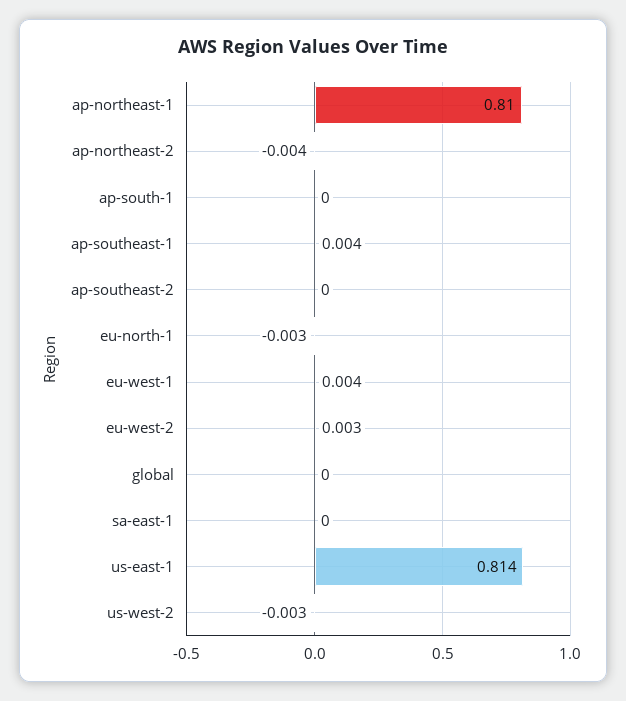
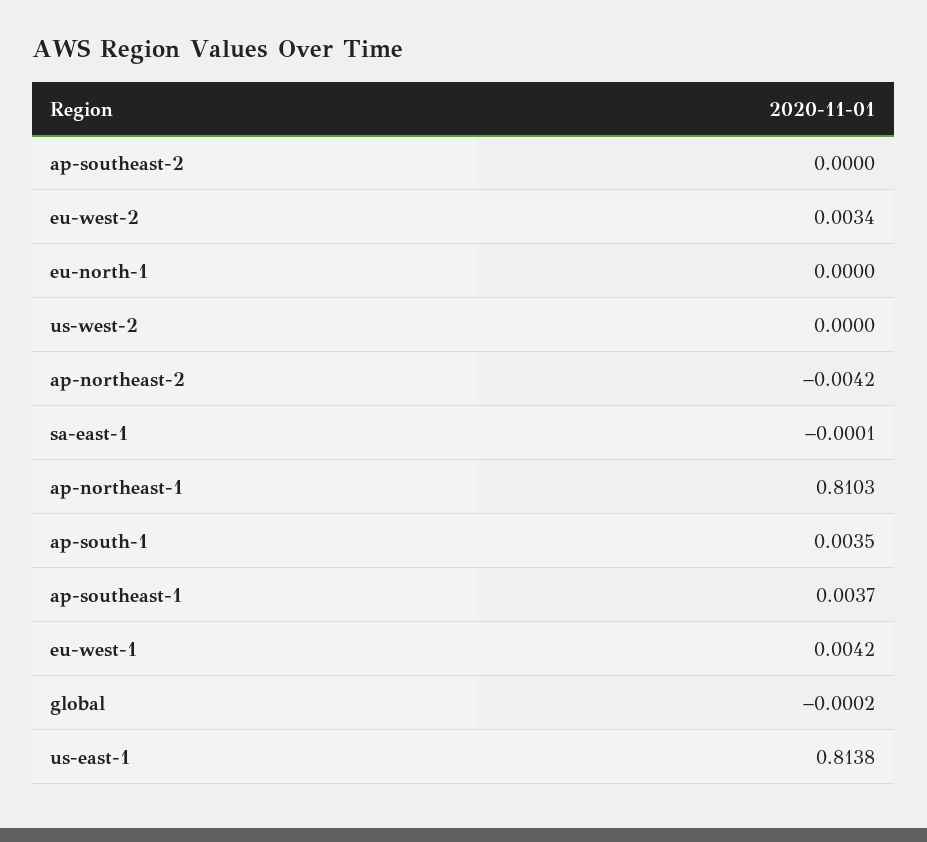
  {
    "ap-northeast-1": 0.8103,
    "ap-northeast-2": -0.0042,
-   "ap-south-1": 0,
+   "ap-south-1": 0.0035,
    "ap-southeast-1": 0.0037,
    "ap-southeast-2": 0,
-   "eu-north-1": -0.003,
+   "eu-north-1": 0,
    "eu-west-1": 0.0042,
    "eu-west-2": 0.0034,
    "global": -0.0002,
    "sa-east-1": -0.0001,
    "us-east-1": 0.8138,
-   "us-west-2": -0.003
+   "us-west-2": 0
  }

